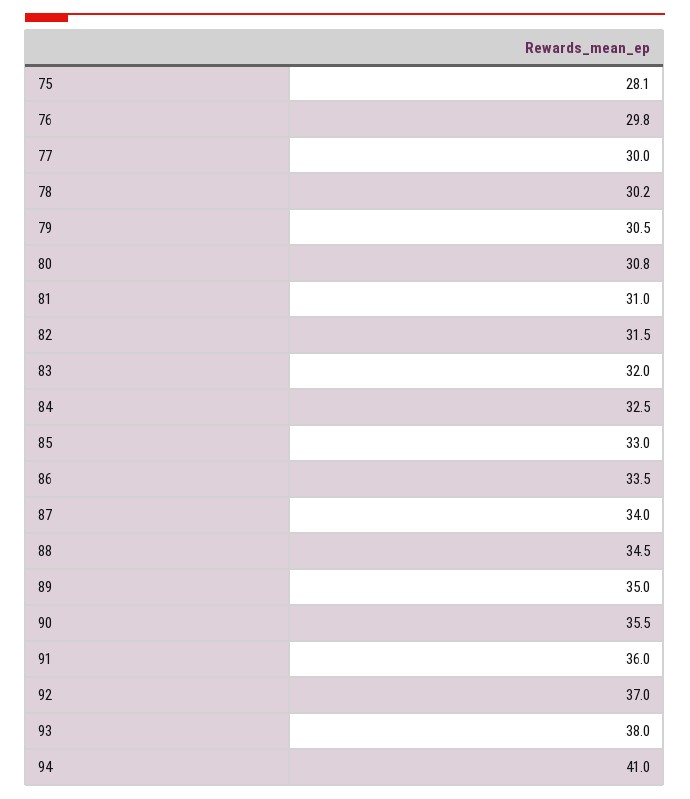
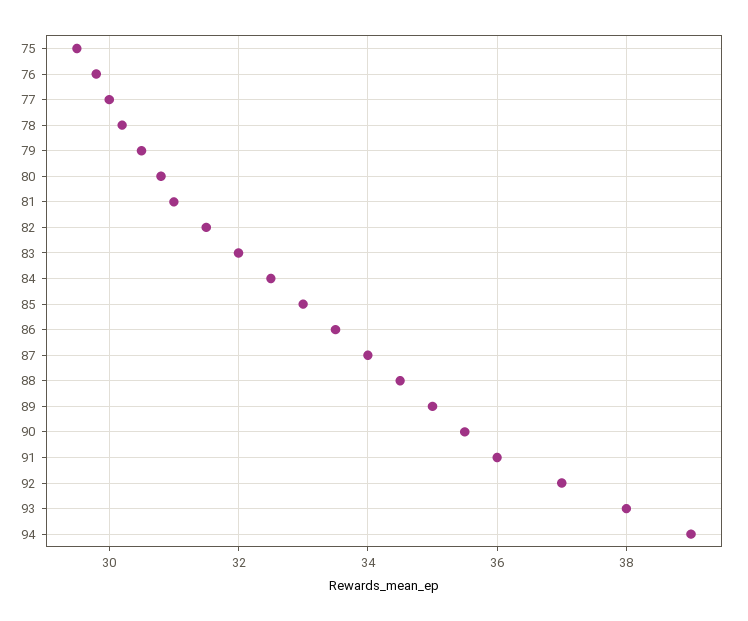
  {
-   "75": 28.1,
+   "75": 29.5,
    "76": 29.8,
    "77": 30,
    "78": 30.2,
    "79": 30.5,
    "80": 30.8,
    "81": 31,
    "82": 31.5,
    "83": 32,
    "84": 32.5,
    "85": 33,
    "86": 33.5,
    "87": 34,
    "88": 34.5,
    "89": 35,
    "90": 35.5,
    "91": 36,
    "92": 37,
    "93": 38,
-   "94": 41
+   "94": 39
  }

